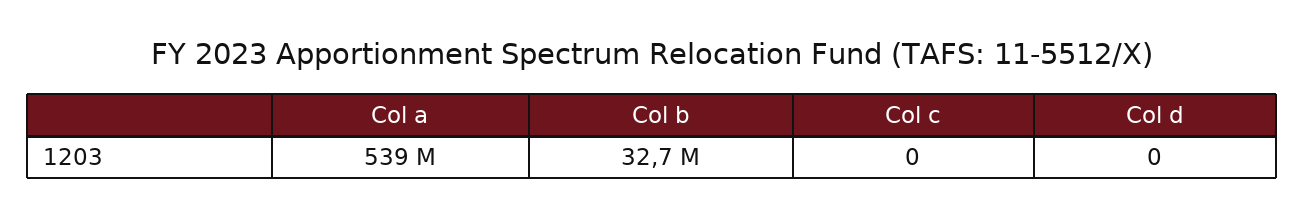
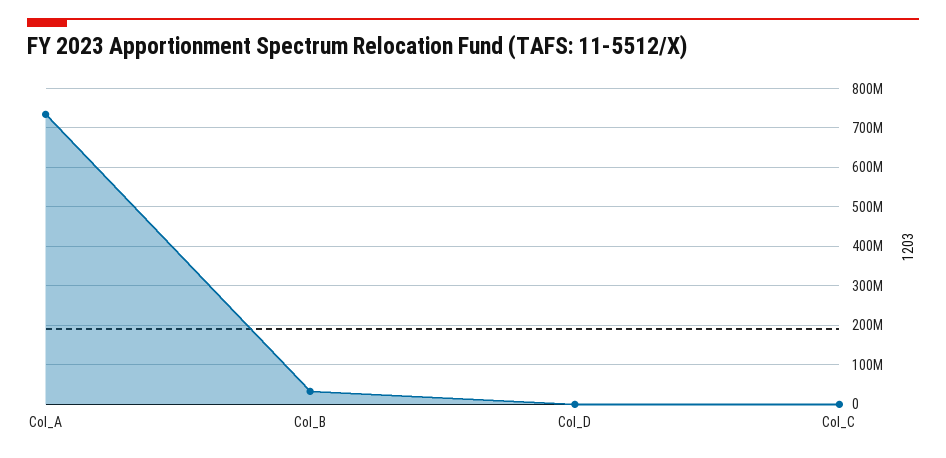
  {
-   "Col a": 539000000,
+   "Col a": 740000000,
    "Col b": 32700000,
    "Col c": 0,
    "Col d": 0
  }

